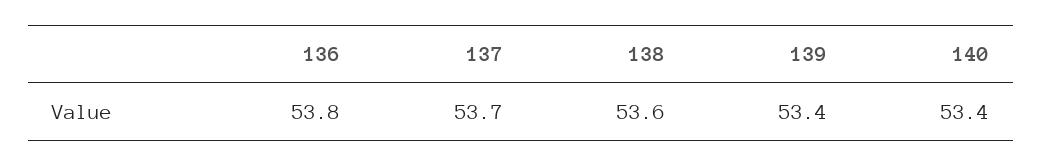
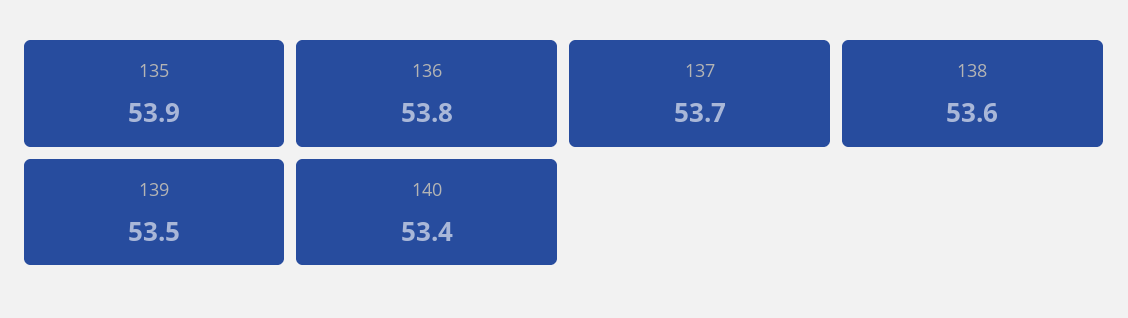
  {
    "136": 53.8,
    "137": 53.7,
    "138": 53.6,
-   "139": 53.4,
+   "139": 53.5,
-   "140": 53.4
+   "140": 53.4,
+   "135": 53.9
  }

